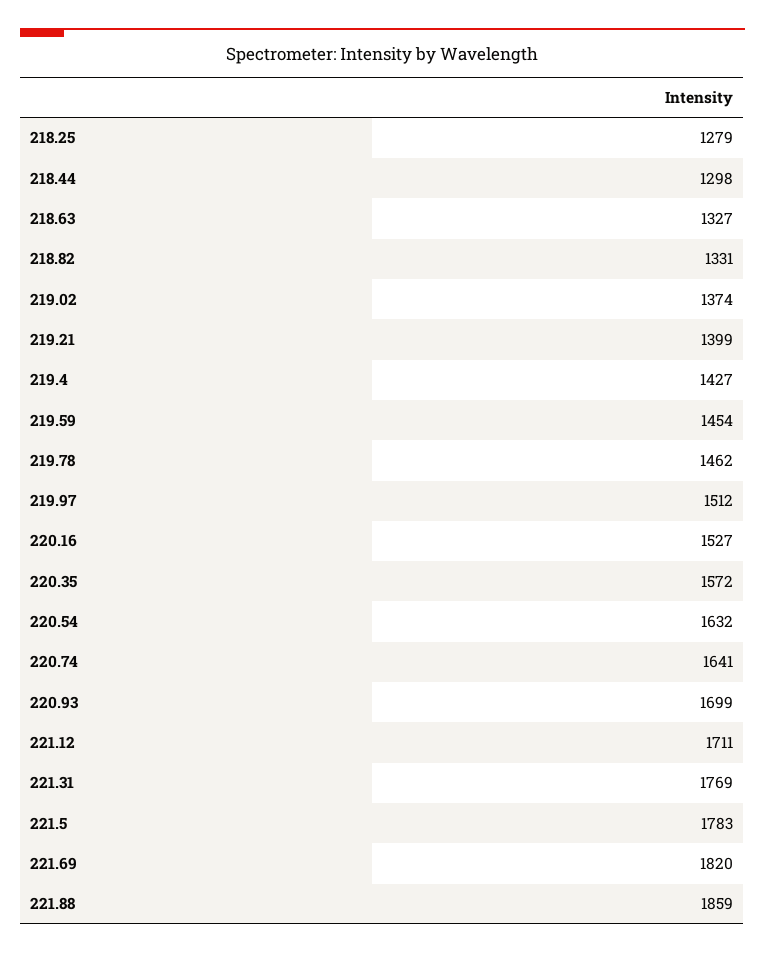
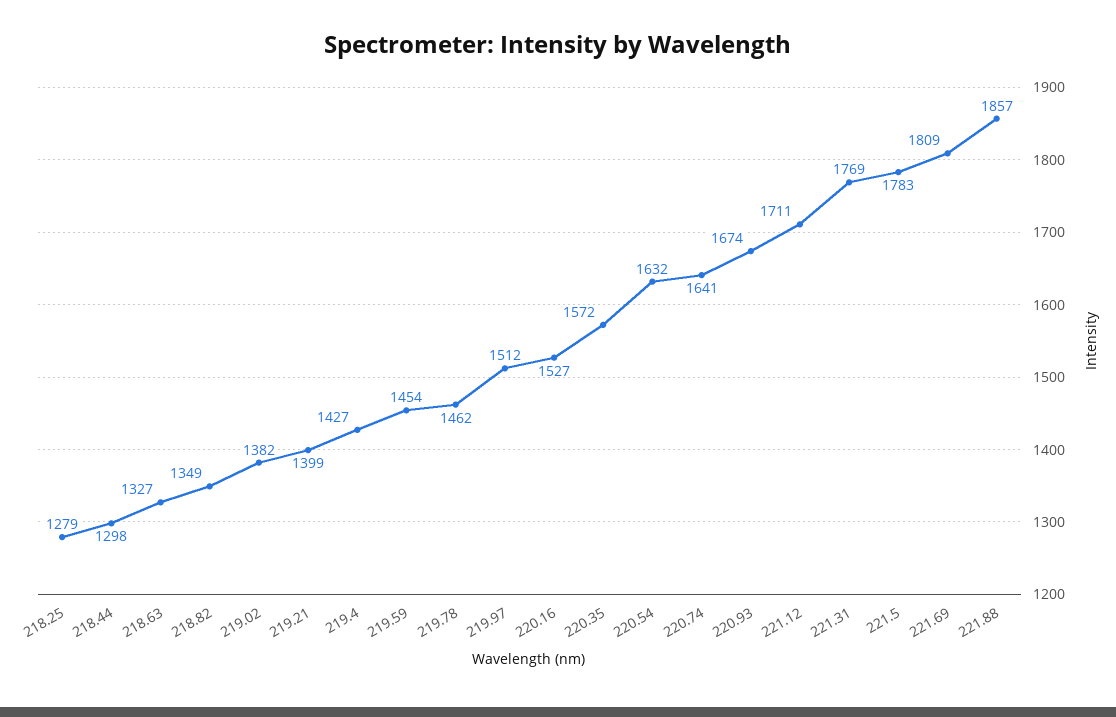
  {
    "218.25": 1279,
    "218.44": 1298,
    "218.63": 1327,
-   "218.82": 1331,
+   "218.82": 1349,
-   "219.02": 1374,
+   "219.02": 1382,
    "219.21": 1399,
    "219.4": 1427,
    "219.59": 1454,
    "219.78": 1462,
    "219.97": 1512,
    "220.16": 1527,
    "220.35": 1572,
    "220.54": 1632,
    "220.74": 1641,
-   "220.93": 1699,
+   "220.93": 1674,
    "221.12": 1711,
    "221.31": 1769,
    "221.5": 1783,
-   "221.69": 1820,
+   "221.69": 1809,
-   "221.88": 1859
+   "221.88": 1857
  }

